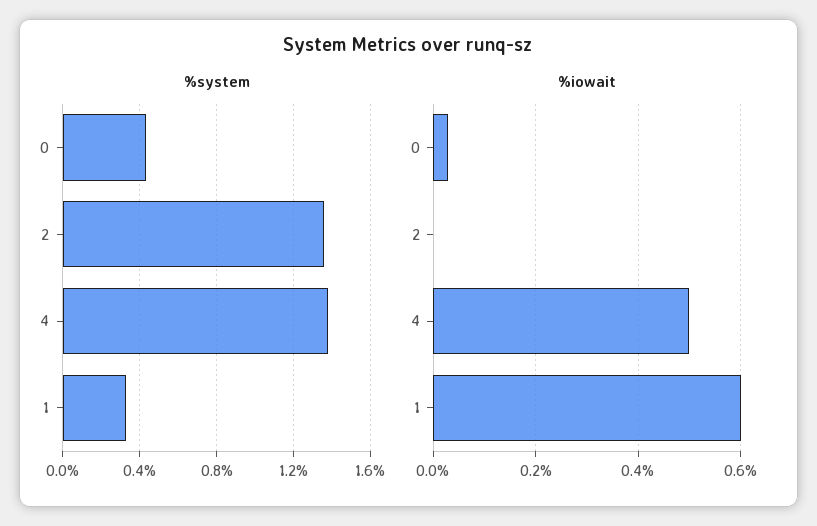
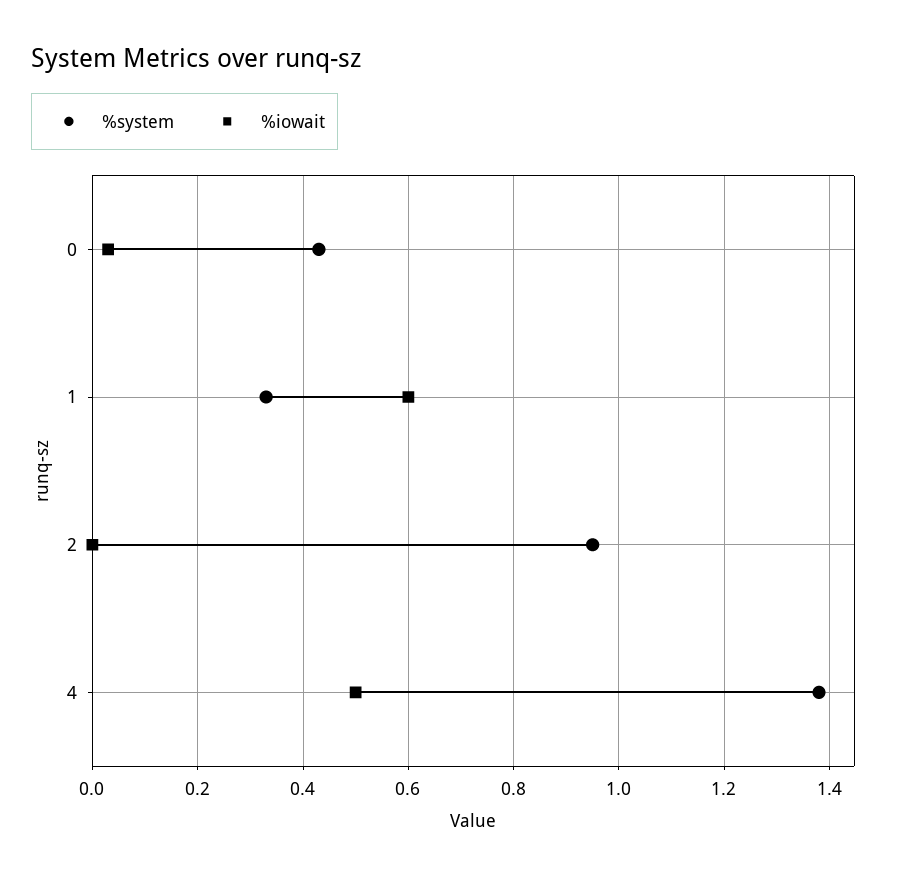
  {
    "%system": {
      "0": 0.45,
-     "2": 1.35,
+     "2": 0.95,
      "4": 1.4,
      "1": 0.35
    },
    "%iowait": {
      "0": 0.05,
      "2": 0,
      "4": 0.5,
      "1": 0.6
    }
  }

